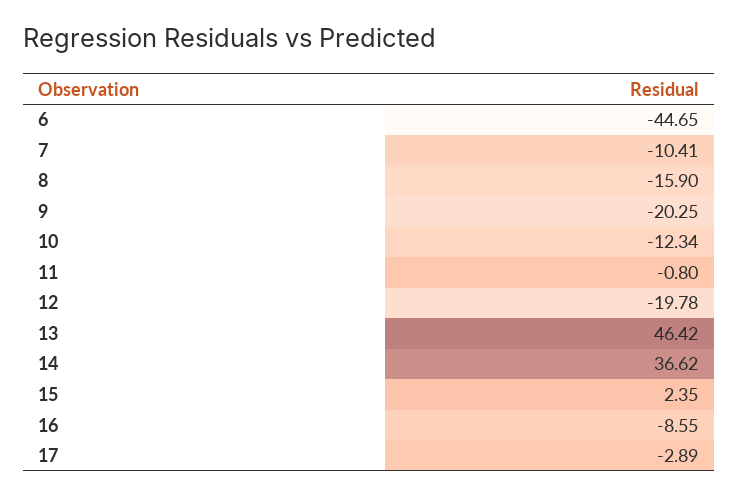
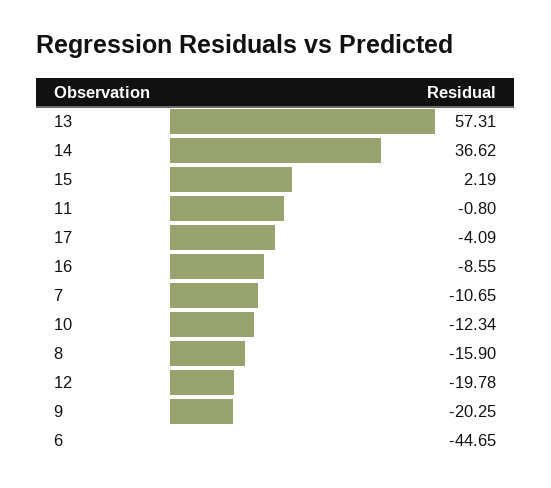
  {
    "6": -44.65,
-   "7": -10.41,
+   "7": -10.65,
    "8": -15.9,
    "9": -20.25,
    "10": -12.34,
    "11": -0.8,
    "12": -19.78,
-   "13": 46.42,
+   "13": 57.31,
    "14": 36.62,
-   "15": 2.35,
+   "15": 2.19,
    "16": -8.55,
-   "17": -2.89
+   "17": -4.09
  }

